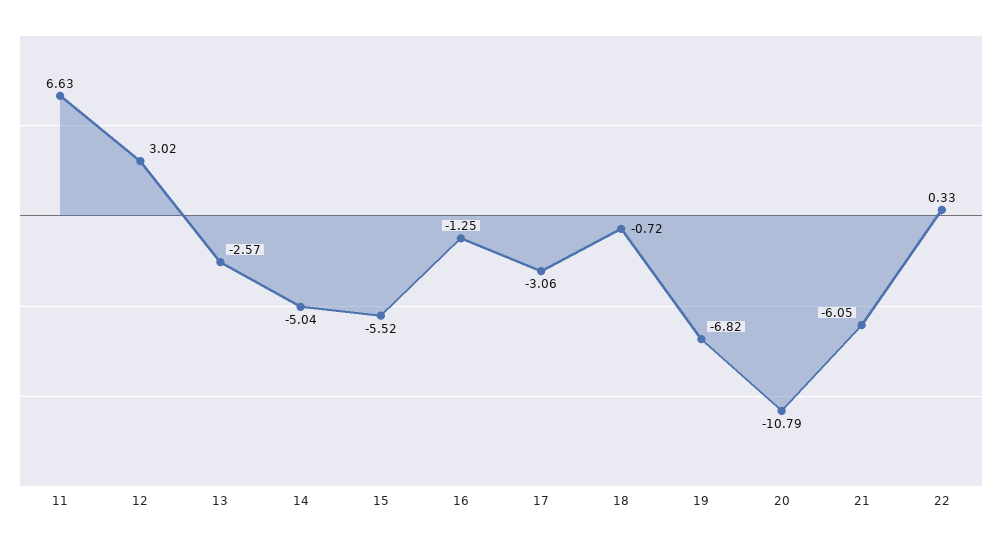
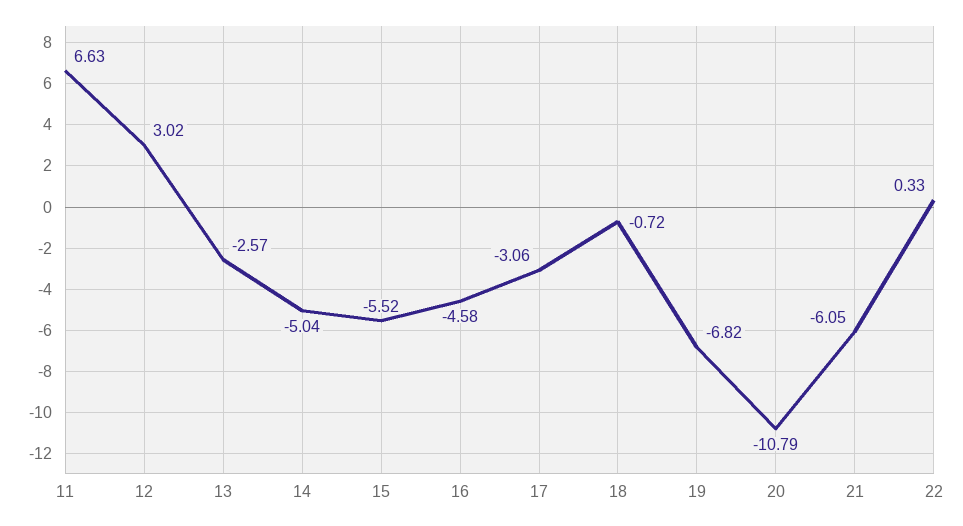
  {
    "11": 6.63,
    "12": 3.02,
    "13": -2.57,
    "14": -5.04,
    "15": -5.52,
-   "16": -1.25,
+   "16": -4.58,
    "17": -3.06,
    "18": -0.72,
    "19": -6.82,
    "20": -10.79,
    "21": -6.05,
    "22": 0.33
  }

